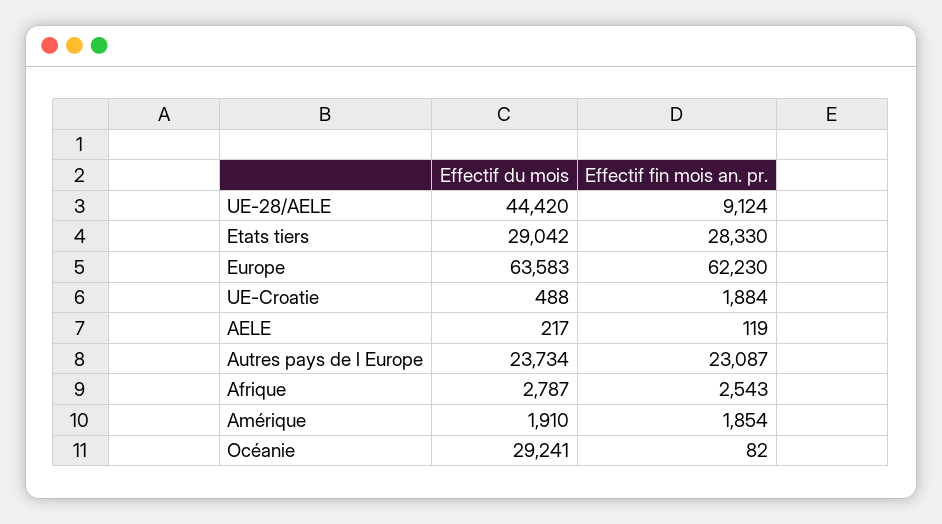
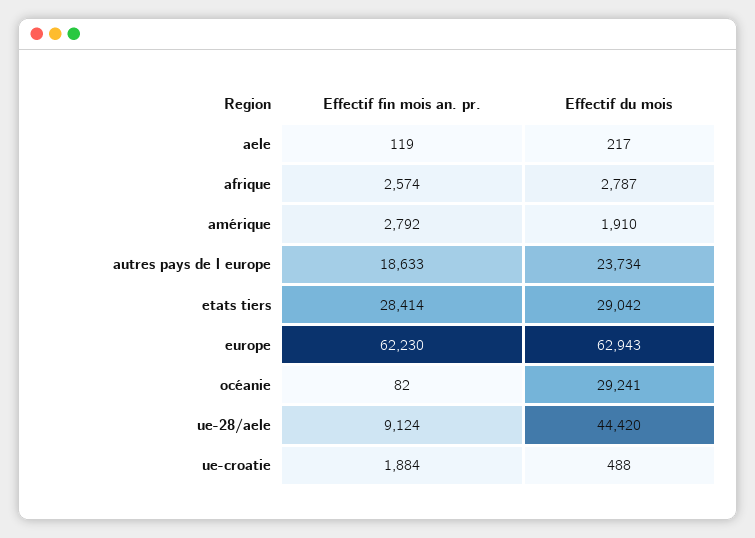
  {
    "Effectif du mois": {
      "UE-28/AELE": 44420,
      "Etats tiers": 29042,
-     "Europe": 63583,
+     "Europe": 62943,
      "UE-Croatie": 488,
      "AELE": 217,
      "Autres pays de l Europe": 23734,
      "Afrique": 2787,
      "Amérique": 1910,
      "Océanie": 29241
    },
    "Effectif fin mois an. pr.": {
      "UE-28/AELE": 9124,
-     "Etats tiers": 28330,
+     "Etats tiers": 28414,
      "Europe": 62230,
      "UE-Croatie": 1884,
      "AELE": 119,
-     "Autres pays de l Europe": 23087,
+     "Autres pays de l Europe": 18633,
-     "Afrique": 2543,
+     "Afrique": 2574,
-     "Amérique": 1854,
+     "Amérique": 2792,
      "Océanie": 82
    }
  }

